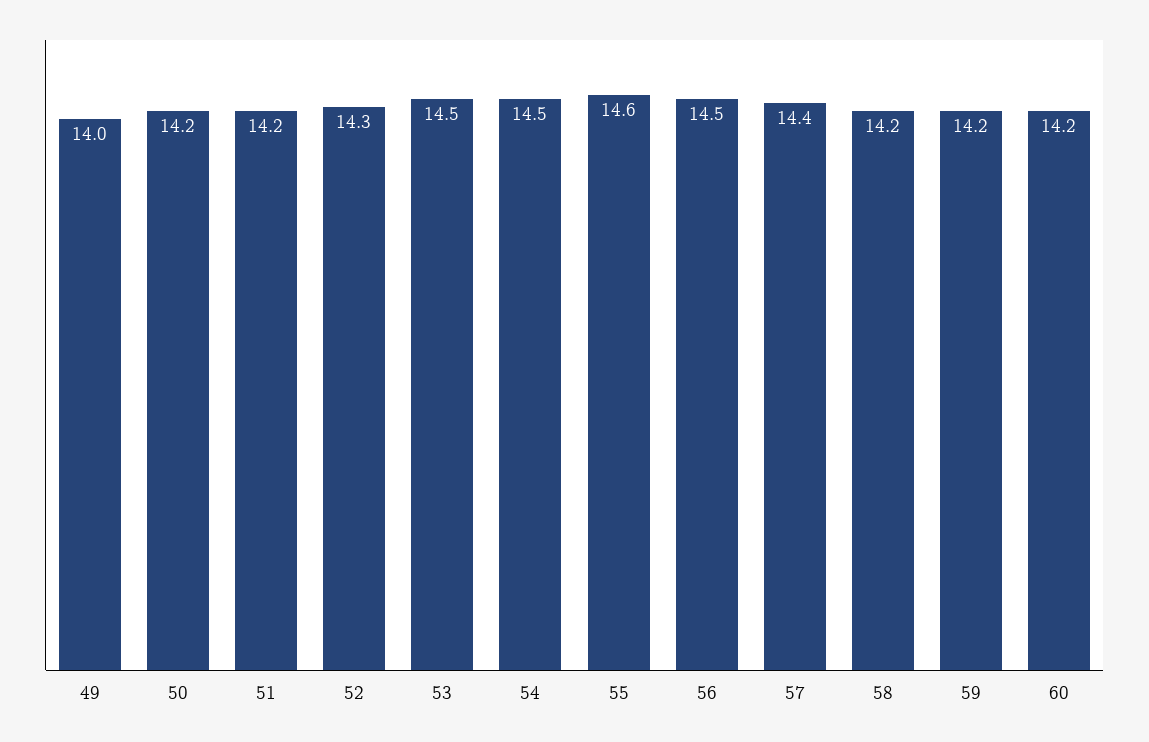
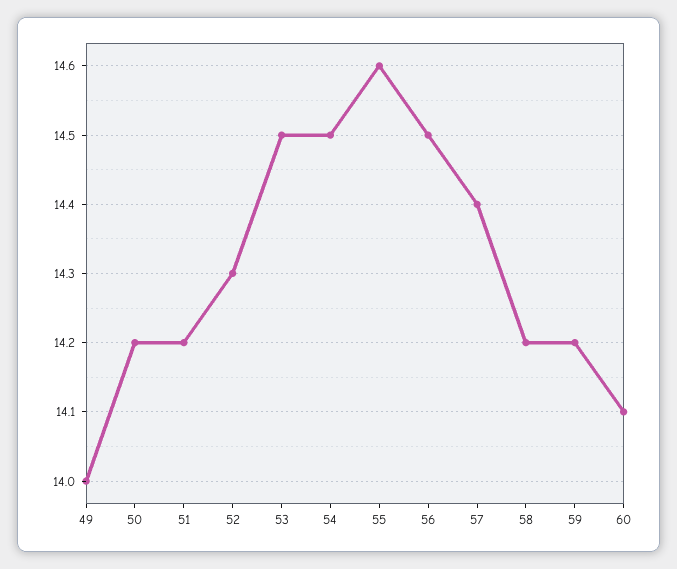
  {
    "49": 14,
    "50": 14.2,
    "51": 14.2,
    "52": 14.3,
    "53": 14.5,
    "54": 14.5,
    "55": 14.6,
    "56": 14.5,
    "57": 14.4,
    "58": 14.2,
    "59": 14.2,
-   "60": 14.2
+   "60": 14.1
  }

